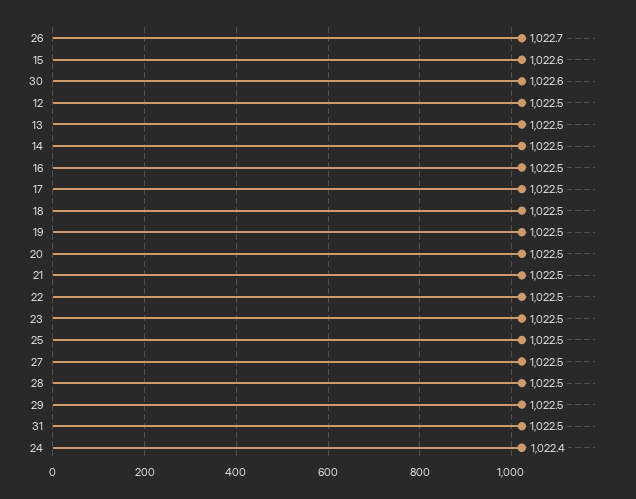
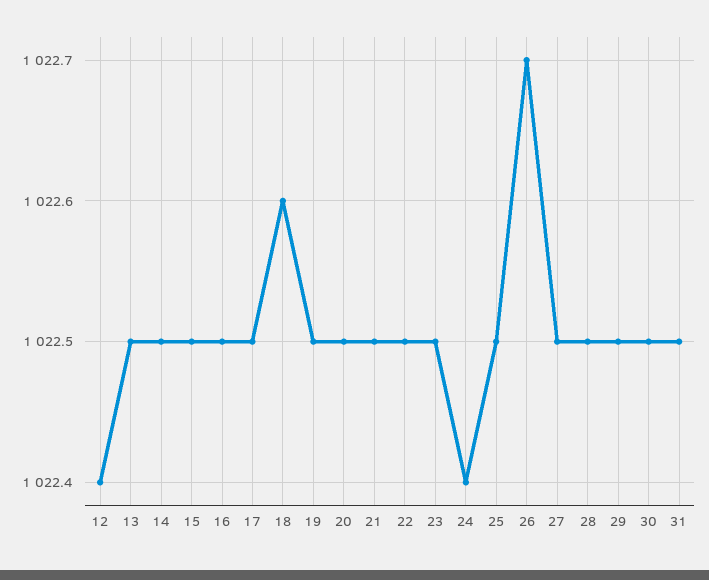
  {
    "26": 1022.7,
-   "15": 1022.6,
+   "15": 1022.5,
-   "30": 1022.6,
+   "30": 1022.5,
-   "12": 1022.5,
+   "12": 1022.4,
    "13": 1022.5,
    "14": 1022.5,
    "16": 1022.5,
    "17": 1022.5,
-   "18": 1022.5,
+   "18": 1022.6,
    "19": 1022.5,
    "20": 1022.5,
    "21": 1022.5,
    "22": 1022.5,
    "23": 1022.5,
    "25": 1022.5,
    "27": 1022.5,
    "28": 1022.5,
    "29": 1022.5,
    "31": 1022.5,
    "24": 1022.4
  }

